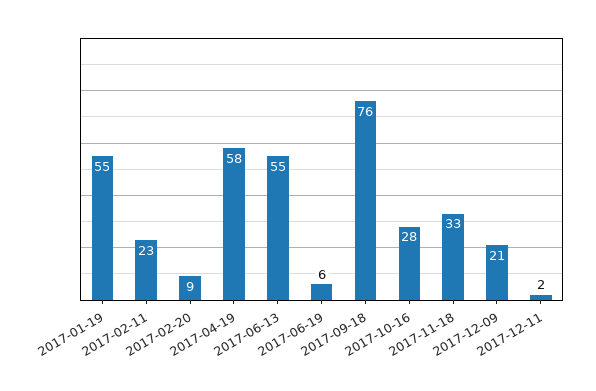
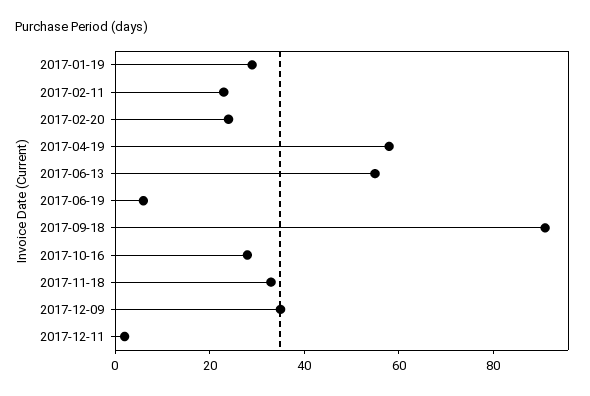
  {
-   "2017-01-19": 55,
+   "2017-01-19": 30,
    "2017-02-11": 23,
-   "2017-02-20": 9,
+   "2017-02-20": 25,
    "2017-04-19": 58,
    "2017-06-13": 55,
    "2017-06-19": 6,
-   "2017-09-18": 76,
+   "2017-09-18": 90,
    "2017-10-16": 28,
    "2017-11-18": 33,
-   "2017-12-09": 21,
+   "2017-12-09": 35,
    "2017-12-11": 2
  }

